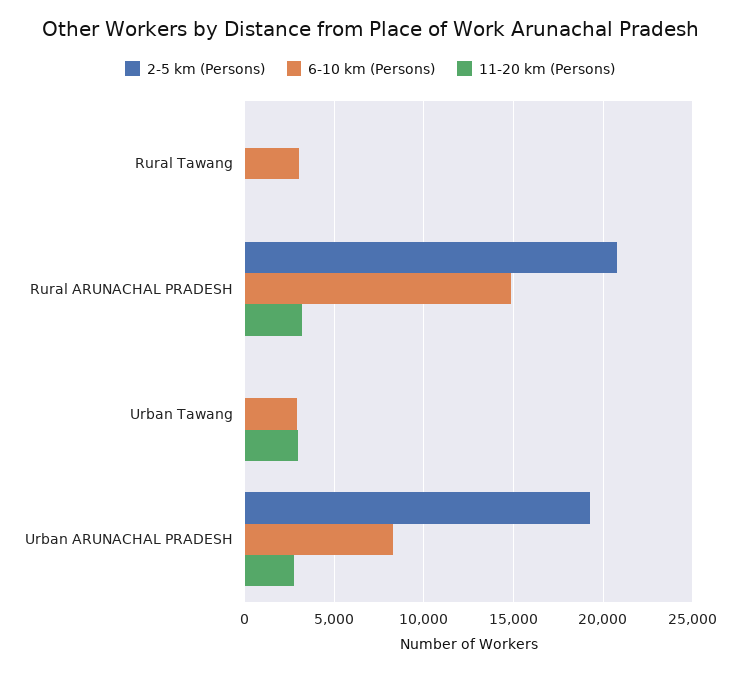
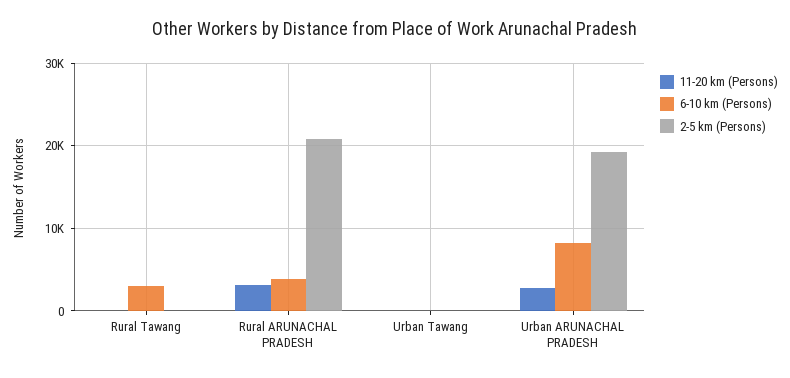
  {
    "2-5 km (Persons)": {
      "Rural Tawang": 0,
      "Rural ARUNACHAL PRADESH": 21000,
      "Urban Tawang": 0,
      "Urban ARUNACHAL PRADESH": 19500
    },
    "6-10 km (Persons)": {
      "Rural Tawang": 3000,
-     "Rural ARUNACHAL PRADESH": 15000,
+     "Rural ARUNACHAL PRADESH": 4000,
-     "Urban Tawang": 3000,
+     "Urban Tawang": 0,
      "Urban ARUNACHAL PRADESH": 8500
    },
    "11-20 km (Persons)": {
      "Rural Tawang": 0,
      "Rural ARUNACHAL PRADESH": 3000,
-     "Urban Tawang": 3000,
+     "Urban Tawang": 0,
      "Urban ARUNACHAL PRADESH": 3000
    }
  }

